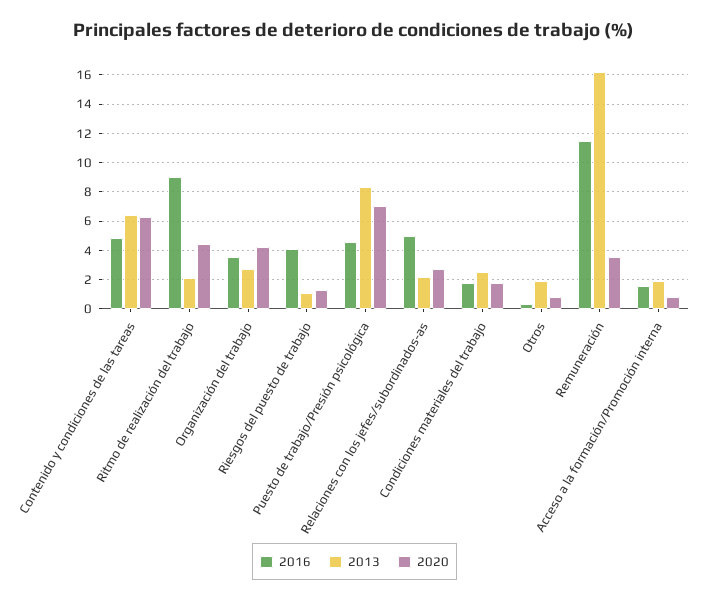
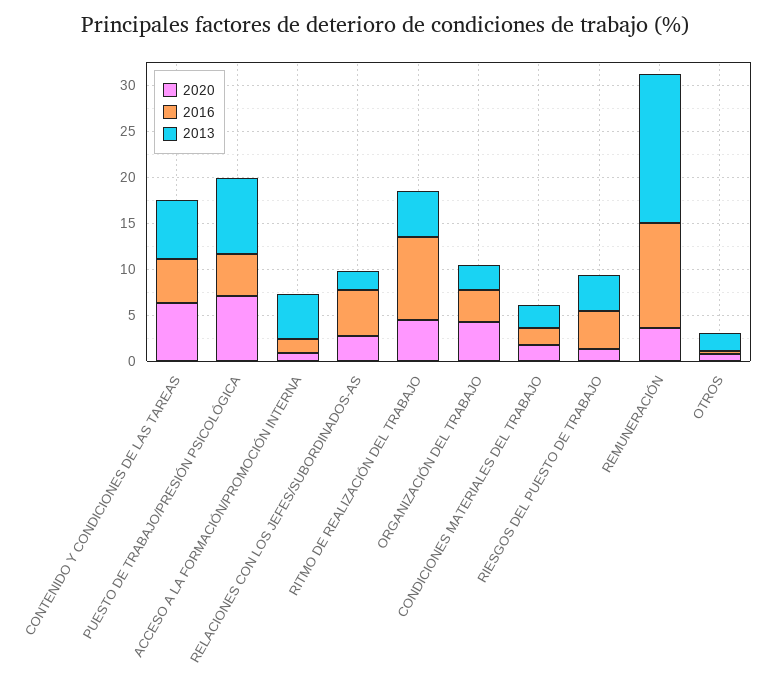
  {
    "2016": {
      "Contenido y condiciones de las tareas": 5,
      "Ritmo de realización del trabajo": 9,
      "Organización del trabajo": 3.5,
      "Riesgos del puesto de trabajo": 4,
      "Puesto de trabajo/Presión psicológica": 4.5,
      "Relaciones con los jefes/subordinados-as": 5,
      "Condiciones materiales del trabajo": 2,
      "Otros": 0.5,
      "Remuneración": 11.5,
      "Acceso a la formación/Promoción interna": 1.5
    },
    "2013": {
      "Contenido y condiciones de las tareas": 6.5,
-     "Ritmo de realización del trabajo": 2,
+     "Ritmo de realización del trabajo": 5,
      "Organización del trabajo": 2.5,
-     "Riesgos del puesto de trabajo": 1,
+     "Riesgos del puesto de trabajo": 4,
      "Puesto de trabajo/Presión psicológica": 8.5,
      "Relaciones con los jefes/subordinados-as": 2,
      "Condiciones materiales del trabajo": 2.5,
      "Otros": 2,
      "Remuneración": 16,
-     "Acceso a la formación/Promoción interna": 2
+     "Acceso a la formación/Promoción interna": 5
    },
    "2020": {
      "Contenido y condiciones de las tareas": 6.5,
      "Ritmo de realización del trabajo": 4.5,
      "Organización del trabajo": 4,
      "Riesgos del puesto de trabajo": 1.5,
      "Puesto de trabajo/Presión psicológica": 7,
      "Relaciones con los jefes/subordinados-as": 2.5,
      "Condiciones materiales del trabajo": 2,
      "Otros": 1,
      "Remuneración": 3.5,
      "Acceso a la formación/Promoción interna": 1
    }
  }

